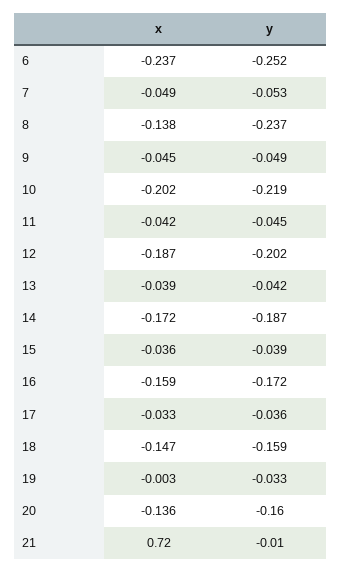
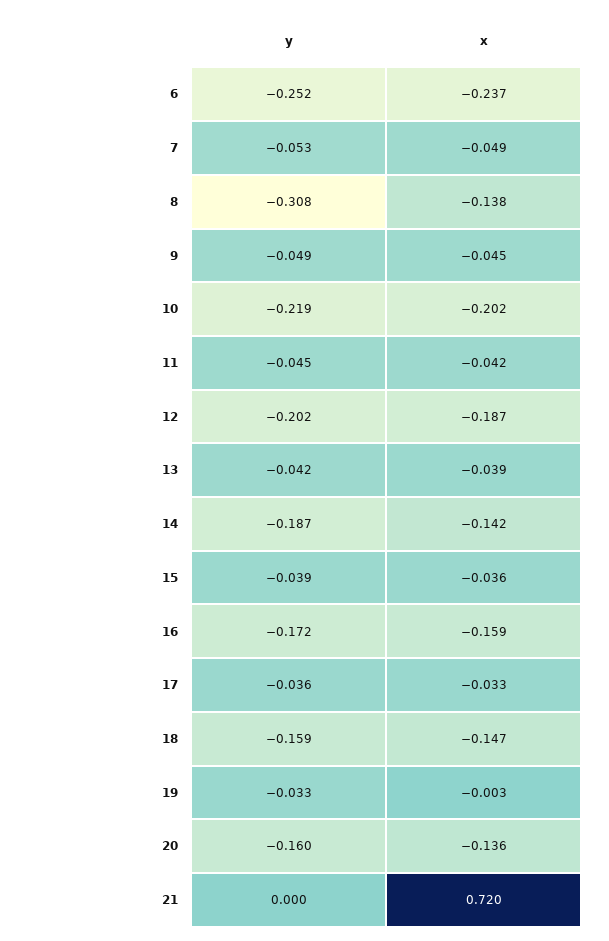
  {
    "x": {
      "6": -0.237,
      "7": -0.049,
      "8": -0.138,
      "9": -0.045,
      "10": -0.202,
      "11": -0.042,
      "12": -0.187,
      "13": -0.039,
-     "14": -0.172,
+     "14": -0.142,
      "15": -0.036,
      "16": -0.159,
      "17": -0.033,
      "18": -0.147,
      "19": -0.003,
      "20": -0.136,
      "21": 0.72
    },
    "y": {
      "6": -0.252,
      "7": -0.053,
-     "8": -0.237,
+     "8": -0.308,
      "9": -0.049,
      "10": -0.219,
      "11": -0.045,
      "12": -0.202,
      "13": -0.042,
      "14": -0.187,
      "15": -0.039,
      "16": -0.172,
      "17": -0.036,
      "18": -0.159,
      "19": -0.033,
      "20": -0.16,
-     "21": -0.01
+     "21": 0
    }
  }

